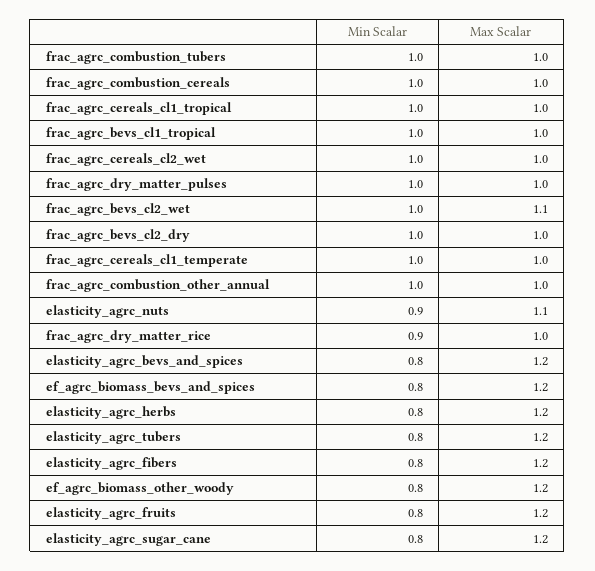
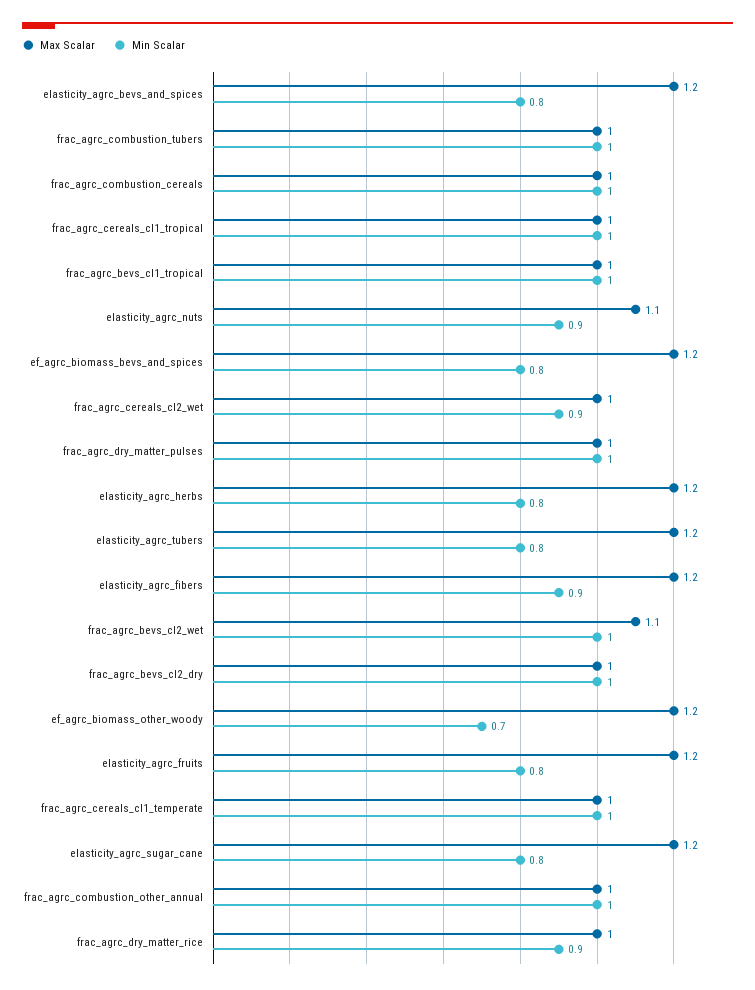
  {
    "Min Scalar": {
      "frac_agrc_combustion_tubers": 1,
      "frac_agrc_combustion_cereals": 1,
      "frac_agrc_cereals_cl1_tropical": 1,
      "frac_agrc_bevs_cl1_tropical": 1,
-     "frac_agrc_cereals_cl2_wet": 1,
+     "frac_agrc_cereals_cl2_wet": 0.9,
      "frac_agrc_dry_matter_pulses": 1,
      "frac_agrc_bevs_cl2_wet": 1,
      "frac_agrc_bevs_cl2_dry": 1,
      "frac_agrc_cereals_cl1_temperate": 1,
      "frac_agrc_combustion_other_annual": 1,
      "elasticity_agrc_nuts": 0.9,
      "frac_agrc_dry_matter_rice": 0.9,
      "elasticity_agrc_bevs_and_spices": 0.8,
      "ef_agrc_biomass_bevs_and_spices": 0.8,
      "elasticity_agrc_herbs": 0.8,
      "elasticity_agrc_tubers": 0.8,
-     "elasticity_agrc_fibers": 0.8,
+     "elasticity_agrc_fibers": 0.9,
-     "ef_agrc_biomass_other_woody": 0.8,
+     "ef_agrc_biomass_other_woody": 0.7,
      "elasticity_agrc_fruits": 0.8,
      "elasticity_agrc_sugar_cane": 0.8
    },
    "Max Scalar": {
      "frac_agrc_combustion_tubers": 1,
      "frac_agrc_combustion_cereals": 1,
      "frac_agrc_cereals_cl1_tropical": 1,
      "frac_agrc_bevs_cl1_tropical": 1,
      "frac_agrc_cereals_cl2_wet": 1,
      "frac_agrc_dry_matter_pulses": 1,
      "frac_agrc_bevs_cl2_wet": 1.1,
      "frac_agrc_bevs_cl2_dry": 1,
      "frac_agrc_cereals_cl1_temperate": 1,
      "frac_agrc_combustion_other_annual": 1,
      "elasticity_agrc_nuts": 1.1,
      "frac_agrc_dry_matter_rice": 1,
      "elasticity_agrc_bevs_and_spices": 1.2,
      "ef_agrc_biomass_bevs_and_spices": 1.2,
      "elasticity_agrc_herbs": 1.2,
      "elasticity_agrc_tubers": 1.2,
      "elasticity_agrc_fibers": 1.2,
      "ef_agrc_biomass_other_woody": 1.2,
      "elasticity_agrc_fruits": 1.2,
      "elasticity_agrc_sugar_cane": 1.2
    }
  }

